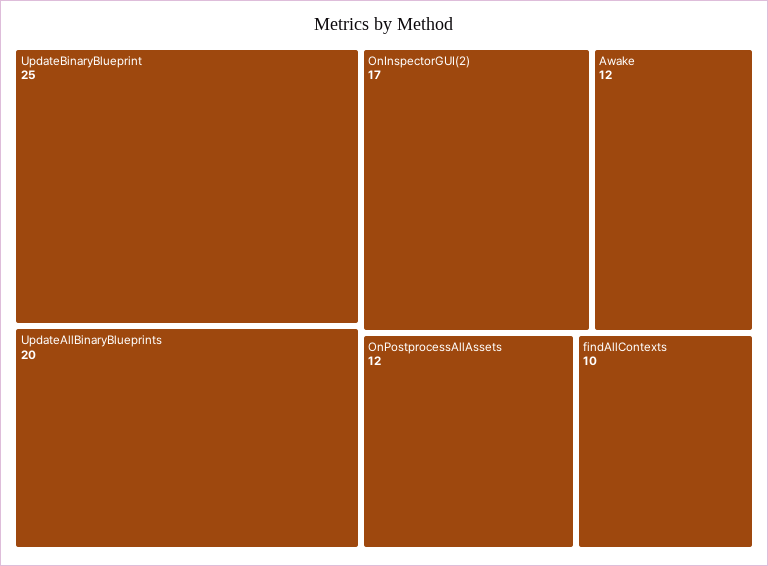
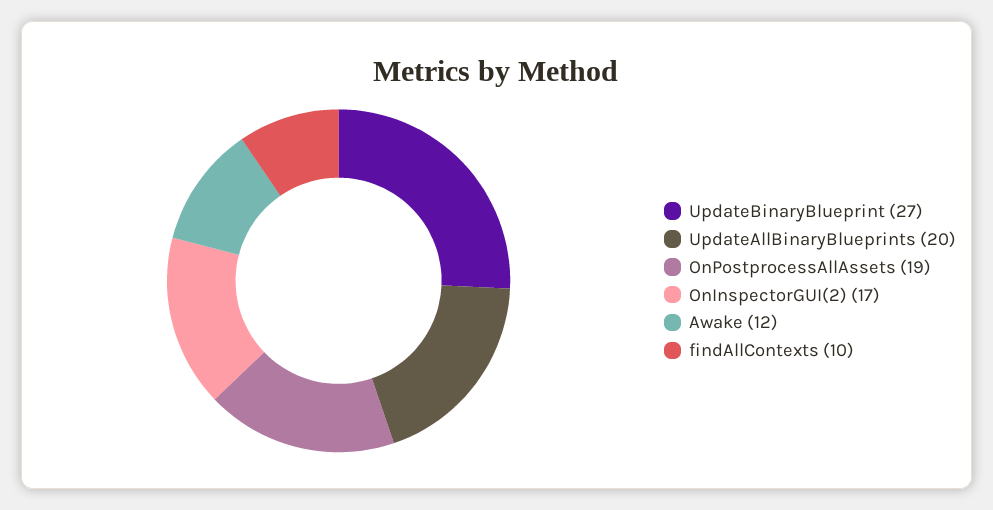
  {
-   "UpdateBinaryBlueprint": 25,
+   "UpdateBinaryBlueprint": 27,
    "UpdateAllBinaryBlueprints": 20,
    "OnInspectorGUI(2)": 17,
    "Awake": 12,
-   "OnPostprocessAllAssets": 12,
+   "OnPostprocessAllAssets": 19,
    "findAllContexts": 10
  }

